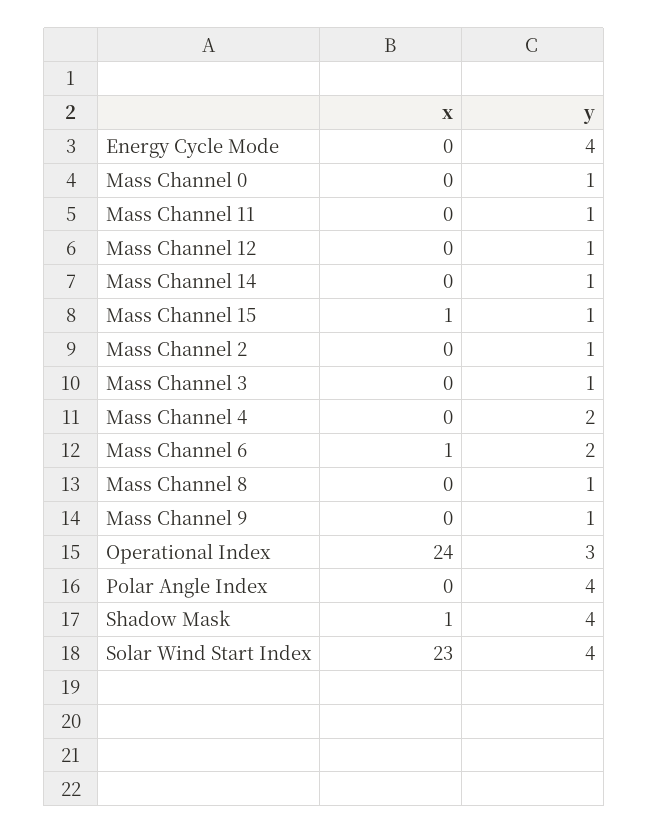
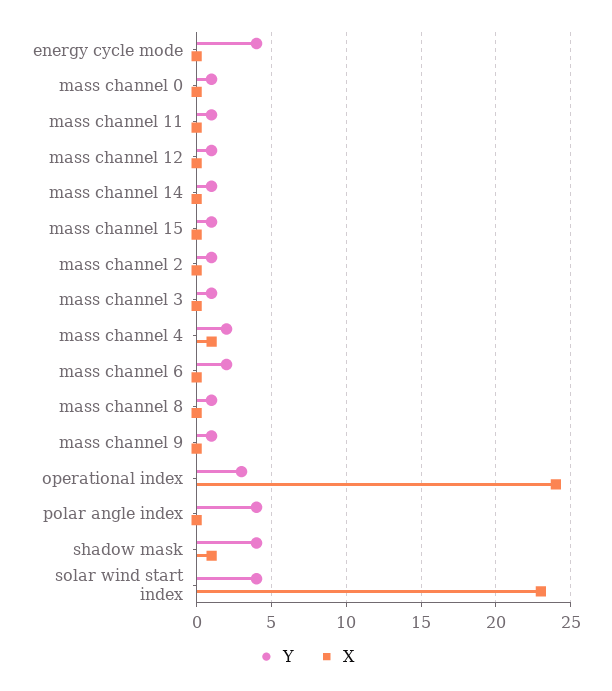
  {
    "x": {
      "Energy Cycle Mode": 0,
      "Mass Channel 0": 0,
      "Mass Channel 11": 0,
      "Mass Channel 12": 0,
      "Mass Channel 14": 0,
-     "Mass Channel 15": 1,
+     "Mass Channel 15": 0,
      "Mass Channel 2": 0,
      "Mass Channel 3": 0,
-     "Mass Channel 4": 0,
+     "Mass Channel 4": 1,
-     "Mass Channel 6": 1,
+     "Mass Channel 6": 0,
      "Mass Channel 8": 0,
      "Mass Channel 9": 0,
      "Operational Index": 24,
      "Polar Angle Index": 0,
      "Shadow Mask": 1,
      "Solar Wind Start Index": 23
    },
    "y": {
      "Energy Cycle Mode": 4,
      "Mass Channel 0": 1,
      "Mass Channel 11": 1,
      "Mass Channel 12": 1,
      "Mass Channel 14": 1,
      "Mass Channel 15": 1,
      "Mass Channel 2": 1,
      "Mass Channel 3": 1,
      "Mass Channel 4": 2,
      "Mass Channel 6": 2,
      "Mass Channel 8": 1,
      "Mass Channel 9": 1,
      "Operational Index": 3,
      "Polar Angle Index": 4,
      "Shadow Mask": 4,
      "Solar Wind Start Index": 4
    }
  }

